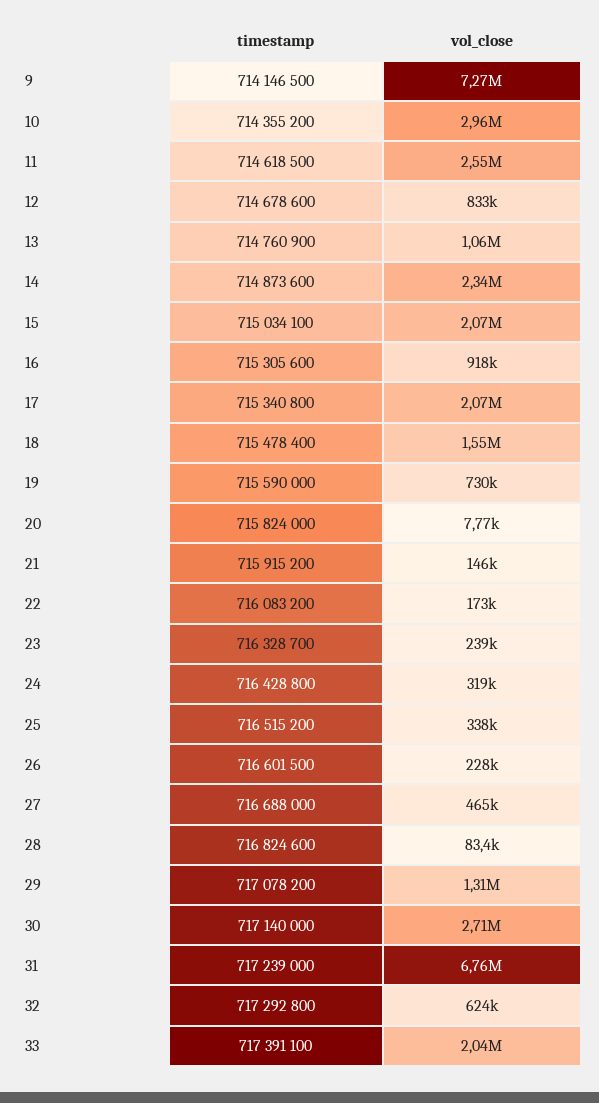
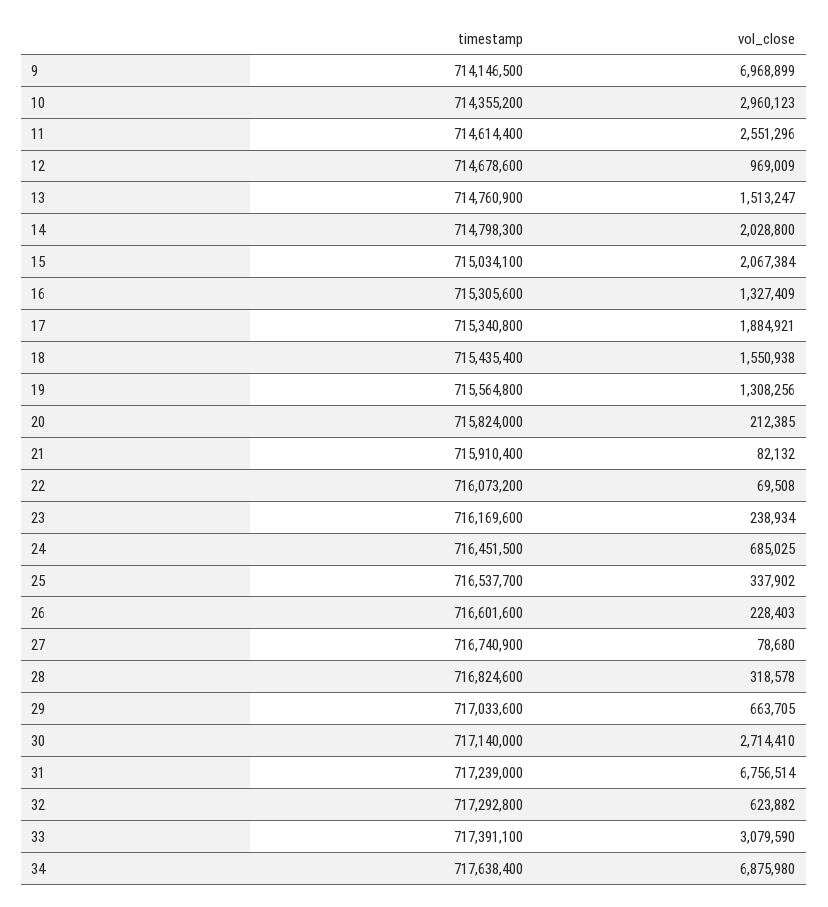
  {
    "timestamp": {
      "9": 714146500,
      "10": 714355200,
-     "11": 714618500,
+     "11": 714614400,
      "12": 714678600,
      "13": 714760900,
-     "14": 714873600,
+     "14": 714798300,
      "15": 715034100,
      "16": 715305600,
      "17": 715340800,
-     "18": 715478400,
+     "18": 715435400,
-     "19": 715590000,
+     "19": 715564800,
      "20": 715824000,
-     "21": 715915200,
+     "21": 715910400,
-     "22": 716083200,
+     "22": 716073200,
-     "23": 716328700,
+     "23": 716169600,
-     "24": 716428800,
+     "24": 716451500,
-     "25": 716515200,
+     "25": 716537700,
-     "26": 716601500,
+     "26": 716601600,
-     "27": 716688000,
+     "27": 716740900,
      "28": 716824600,
-     "29": 717078200,
+     "29": 717033600,
      "30": 717140000,
      "31": 717239000,
      "32": 717292800,
-     "33": 717391100
+     "33": 717391100,
+     "34": 717638400
    },
    "vol_close": {
-     "9": 7270000,
+     "9": 6968899,
      "10": 2960123,
      "11": 2551296,
-     "12": 833000,
+     "12": 969009,
-     "13": 1060000,
+     "13": 1513247,
-     "14": 2340000,
+     "14": 2028800,
      "15": 2067384,
-     "16": 918000,
+     "16": 1327409,
-     "17": 2070000,
+     "17": 1884921,
      "18": 1550938,
-     "19": 730000,
+     "19": 1308256,
-     "20": 7770,
+     "20": 212385,
-     "21": 146000,
+     "21": 82132,
-     "22": 173000,
+     "22": 69508,
      "23": 238934,
-     "24": 319000,
+     "24": 685025,
      "25": 337902,
      "26": 228403,
-     "27": 465000,
+     "27": 78680,
-     "28": 83400,
+     "28": 318578,
-     "29": 1310000,
+     "29": 663705,
      "30": 2714410,
      "31": 6756514,
      "32": 623882,
-     "33": 2040000
+     "33": 3079590,
+     "34": 6875980
    }
  }

